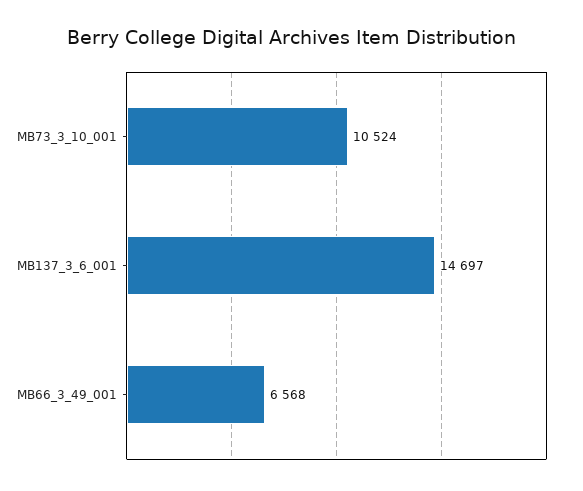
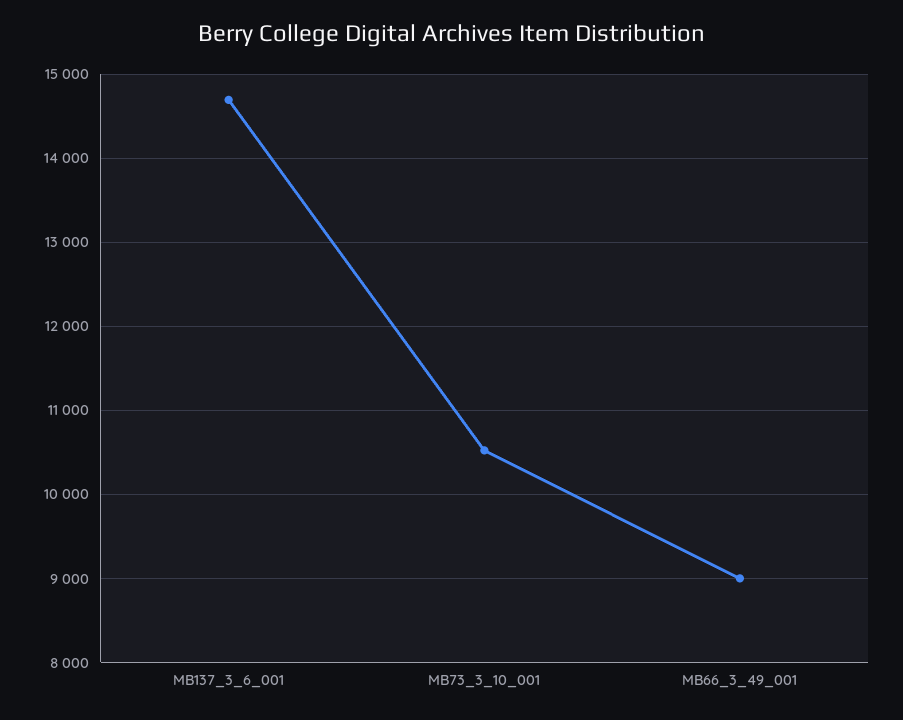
  {
    "MB73_3_10_001": 10524,
    "MB137_3_6_001": 14697,
-   "MB66_3_49_001": 6568
+   "MB66_3_49_001": 9000
  }

